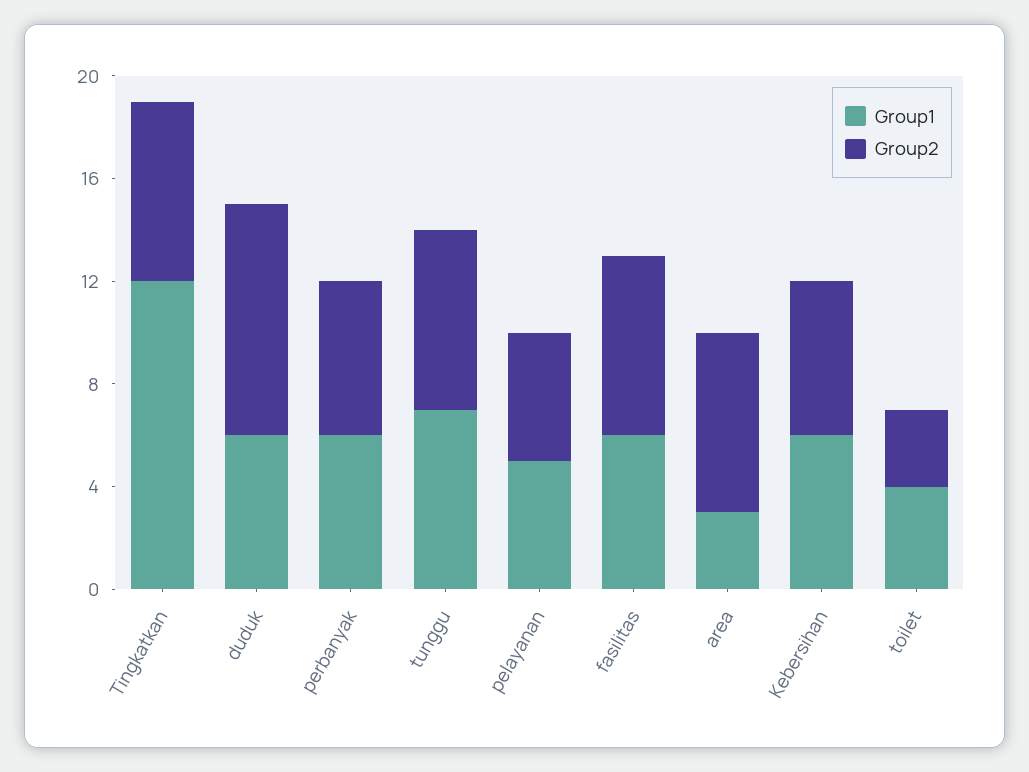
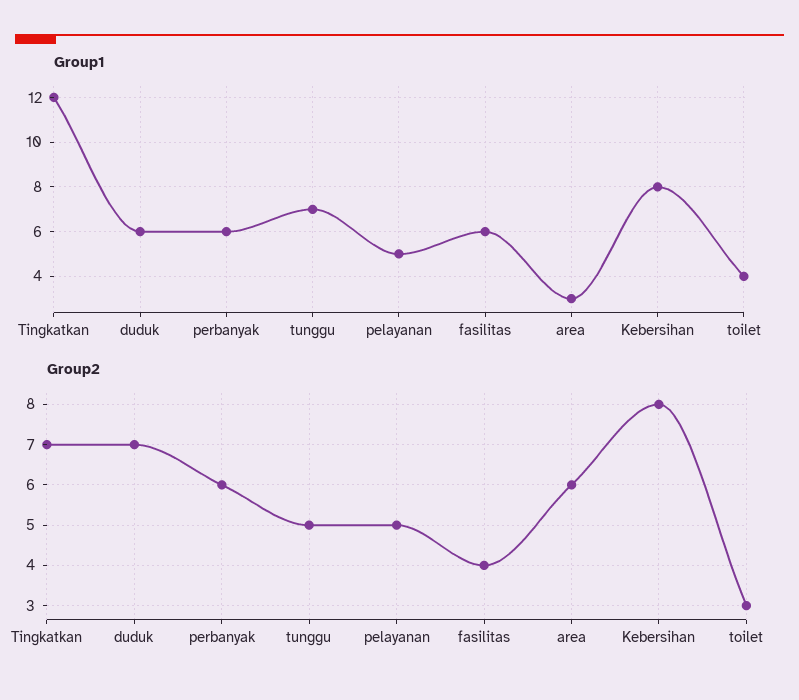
  {
    "Group1": {
      "Tingkatkan": 12,
      "duduk": 6,
      "perbanyak": 6,
      "tunggu": 7,
      "pelayanan": 5,
      "fasilitas": 6,
      "area": 3,
-     "Kebersihan": 6,
+     "Kebersihan": 8,
      "toilet": 4
    },
    "Group2": {
      "Tingkatkan": 7,
-     "duduk": 9,
+     "duduk": 7,
      "perbanyak": 6,
-     "tunggu": 7,
+     "tunggu": 5,
      "pelayanan": 5,
-     "fasilitas": 7,
+     "fasilitas": 4,
-     "area": 7,
+     "area": 6,
-     "Kebersihan": 6,
+     "Kebersihan": 8,
      "toilet": 3
    }
  }

